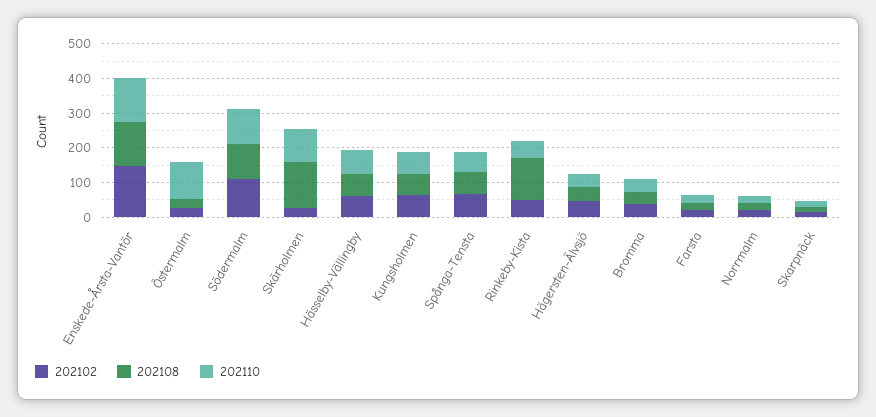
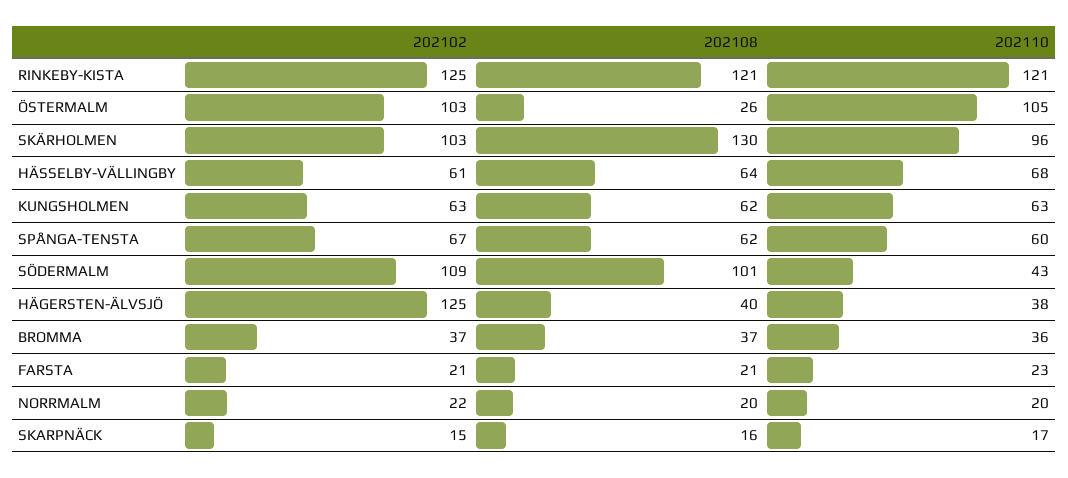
  {
    "202102": {
-     "Enskede-Årsta-Vantör": 150,
-     "Östermalm": 25,
+     "Östermalm": 103,
      "Södermalm": 109,
-     "Skärholmen": 25,
+     "Skärholmen": 103,
      "Hässelby-Vällingby": 61,
      "Kungsholmen": 63,
      "Spånga-Tensta": 67,
-     "Rinkeby-Kista": 50,
+     "Rinkeby-Kista": 125,
-     "Hägersten-Älvsjö": 50,
+     "Hägersten-Älvsjö": 125,
      "Bromma": 37,
      "Farsta": 21,
      "Norrmalm": 22,
      "Skarpnäck": 15
    },
    "202108": {
-     "Enskede-Årsta-Vantör": 125,
      "Östermalm": 26,
      "Södermalm": 101,
      "Skärholmen": 130,
      "Hässelby-Vällingby": 64,
      "Kungsholmen": 62,
      "Spånga-Tensta": 62,
      "Rinkeby-Kista": 121,
      "Hägersten-Älvsjö": 40,
      "Bromma": 37,
      "Farsta": 21,
      "Norrmalm": 20,
      "Skarpnäck": 16
    },
    "202110": {
-     "Enskede-Årsta-Vantör": 125,
      "Östermalm": 105,
-     "Södermalm": 100,
+     "Södermalm": 43,
      "Skärholmen": 96,
      "Hässelby-Vällingby": 68,
      "Kungsholmen": 63,
      "Spånga-Tensta": 60,
-     "Rinkeby-Kista": 50,
+     "Rinkeby-Kista": 121,
      "Hägersten-Älvsjö": 38,
      "Bromma": 36,
      "Farsta": 23,
      "Norrmalm": 20,
      "Skarpnäck": 17
    }
  }

